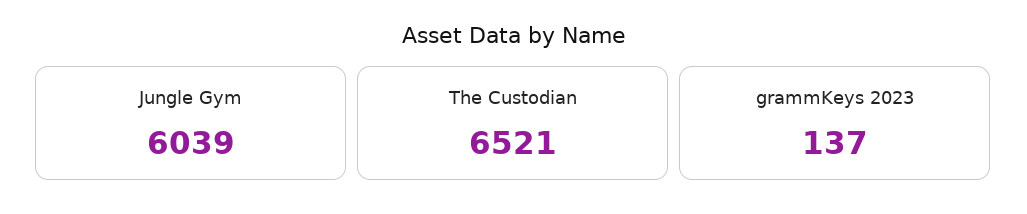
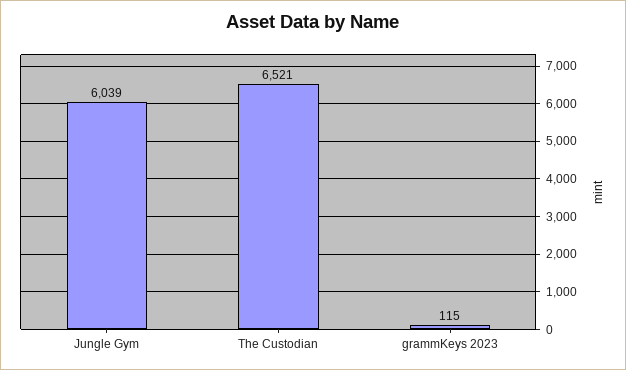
  {
    "Jungle Gym": 6039,
    "The Custodian": 6521,
-   "grammKeys 2023": 137
+   "grammKeys 2023": 115
  }

